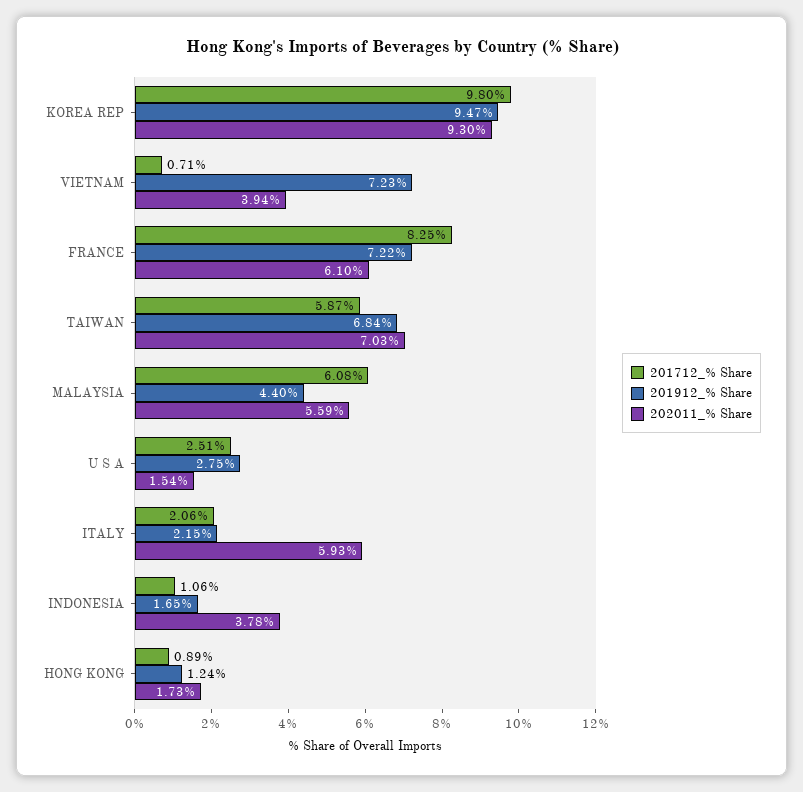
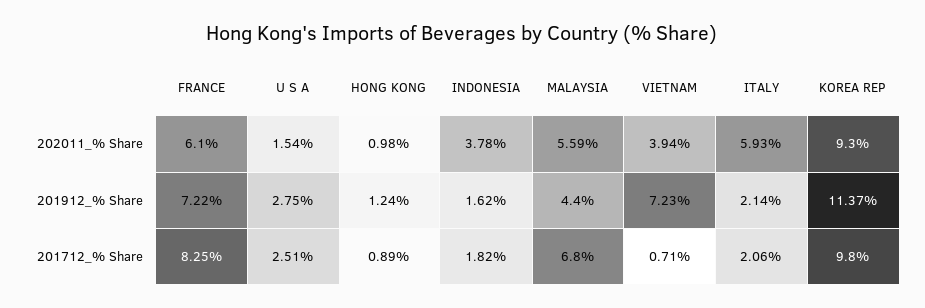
  {
    "201712_% Share": {
      "KOREA REP": 9.8,
      "VIETNAM": 0.71,
      "FRANCE": 8.25,
-     "TAIWAN": 5.87,
-     "MALAYSIA": 6.08,
+     "MALAYSIA": 6.8,
      "U S A": 2.51,
      "ITALY": 2.06,
-     "INDONESIA": 1.06,
+     "INDONESIA": 1.82,
      "HONG KONG": 0.89
    },
    "201912_% Share": {
-     "KOREA REP": 9.47,
+     "KOREA REP": 11.37,
      "VIETNAM": 7.23,
      "FRANCE": 7.22,
-     "TAIWAN": 6.84,
      "MALAYSIA": 4.4,
      "U S A": 2.75,
-     "ITALY": 2.15,
+     "ITALY": 2.14,
-     "INDONESIA": 1.65,
+     "INDONESIA": 1.62,
      "HONG KONG": 1.24
    },
    "202011_% Share": {
      "KOREA REP": 9.3,
      "VIETNAM": 3.94,
      "FRANCE": 6.1,
-     "TAIWAN": 7.03,
      "MALAYSIA": 5.59,
      "U S A": 1.54,
      "ITALY": 5.93,
      "INDONESIA": 3.78,
-     "HONG KONG": 1.73
+     "HONG KONG": 0.98
    }
  }

